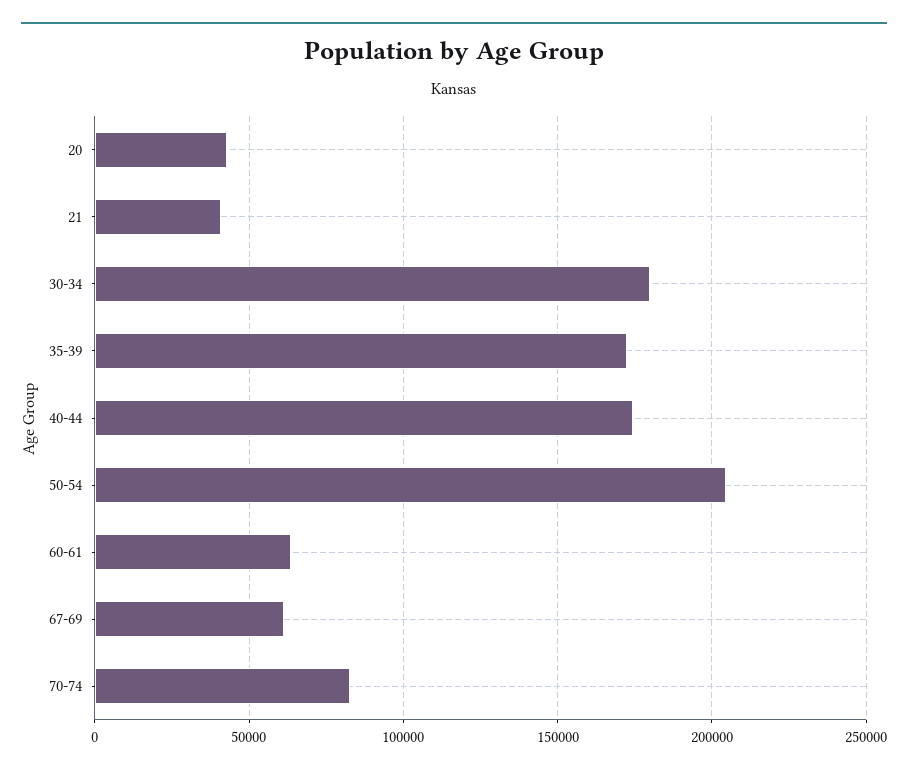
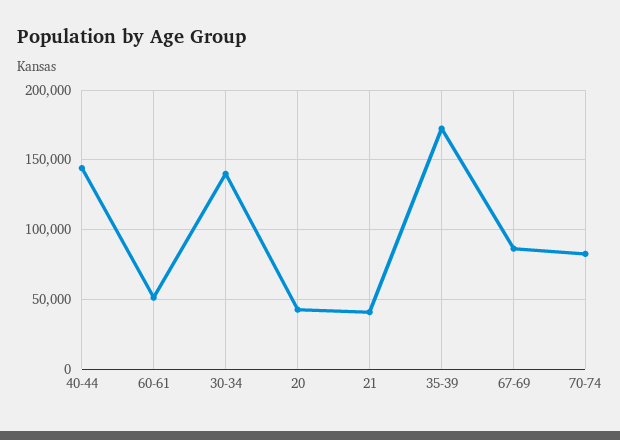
  {
    "20": 45000,
    "21": 40000,
-   "30-34": 180000,
+   "30-34": 140000,
    "35-39": 170000,
-   "40-44": 175000,
+   "40-44": 145000,
-   "50-54": 205000,
-   "60-61": 65000,
+   "60-61": 50000,
-   "67-69": 60000,
+   "67-69": 85000,
    "70-74": 85000
  }

